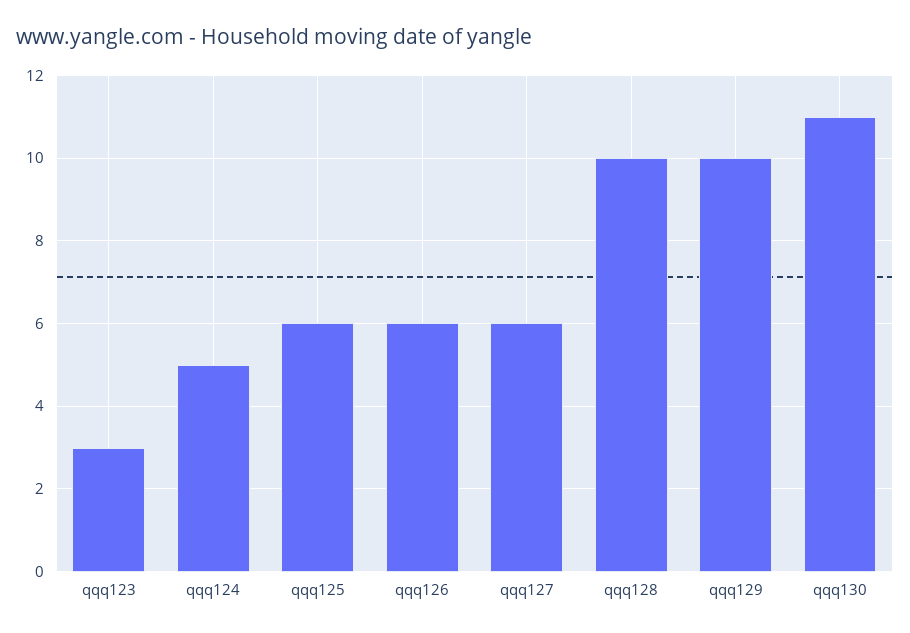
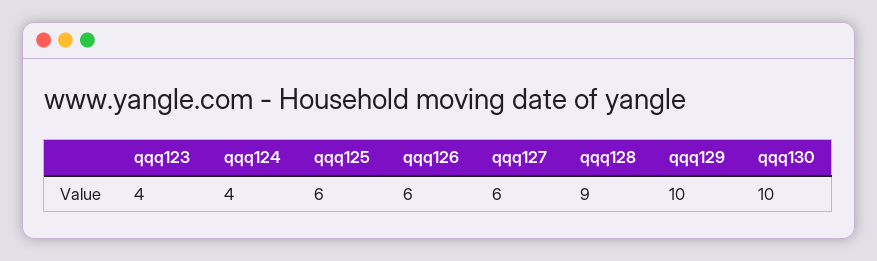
  {
-   "qqq123": 3,
+   "qqq123": 4,
-   "qqq124": 5,
+   "qqq124": 4,
    "qqq125": 6,
    "qqq126": 6,
    "qqq127": 6,
-   "qqq128": 10,
+   "qqq128": 9,
    "qqq129": 10,
-   "qqq130": 11
+   "qqq130": 10
  }

